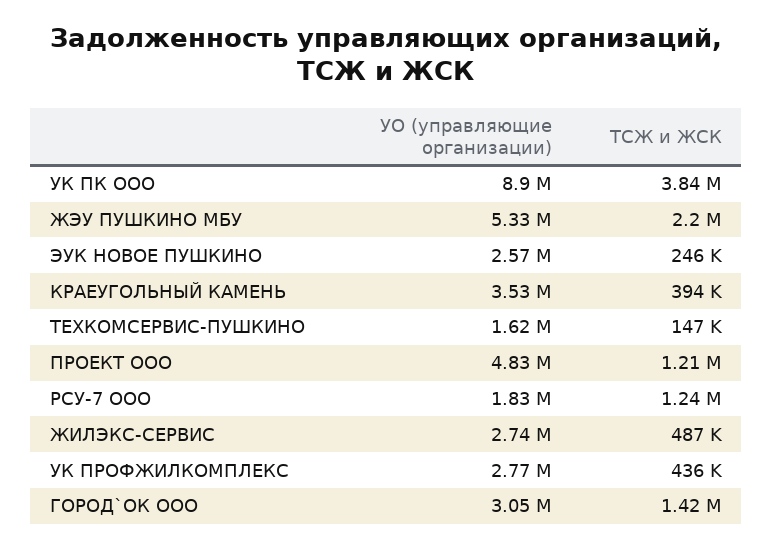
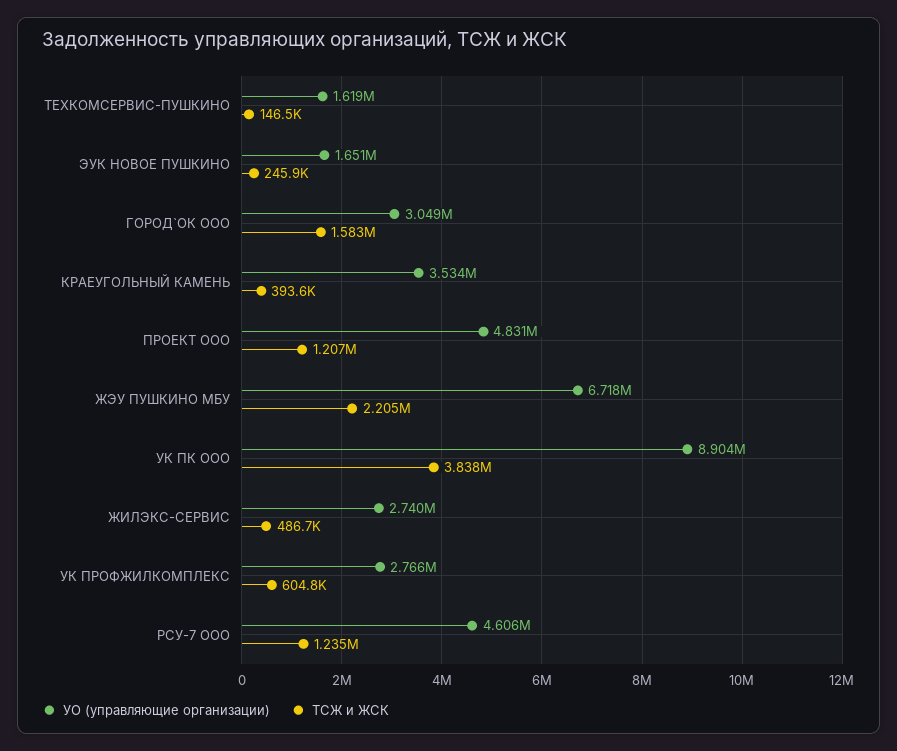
  {
    "УО (управляющие организации)": {
      "УК ПК ООО": 8904000,
-     "ЖЭУ ПУШКИНО МБУ": 5330000,
+     "ЖЭУ ПУШКИНО МБУ": 6718000,
-     "ЭУК НОВОЕ ПУШКИНО": 2570000,
+     "ЭУК НОВОЕ ПУШКИНО": 1651000,
      "КРАЕУГОЛЬНЫЙ КАМЕНЬ": 3534000,
      "ТЕХКОМСЕРВИС-ПУШКИНО": 1619000,
      "ПРОЕКТ ООО": 4831000,
-     "РСУ-7 ООО": 1830000,
+     "РСУ-7 ООО": 4606000,
      "ЖИЛЭКС-СЕРВИС": 2740000,
      "УК ПРОФЖИЛКОМПЛЕКС": 2766000,
      "ГОРОД`ОК ООО": 3049000
    },
    "ТСЖ и ЖСК": {
      "УК ПК ООО": 3838000,
      "ЖЭУ ПУШКИНО МБУ": 2205000,
      "ЭУК НОВОЕ ПУШКИНО": 245900,
      "КРАЕУГОЛЬНЫЙ КАМЕНЬ": 393600,
      "ТЕХКОМСЕРВИС-ПУШКИНО": 146500,
      "ПРОЕКТ ООО": 1207000,
      "РСУ-7 ООО": 1235000,
      "ЖИЛЭКС-СЕРВИС": 486700,
-     "УК ПРОФЖИЛКОМПЛЕКС": 436000,
+     "УК ПРОФЖИЛКОМПЛЕКС": 604800,
-     "ГОРОД`ОК ООО": 1420000
+     "ГОРОД`ОК ООО": 1583000
    }
  }

